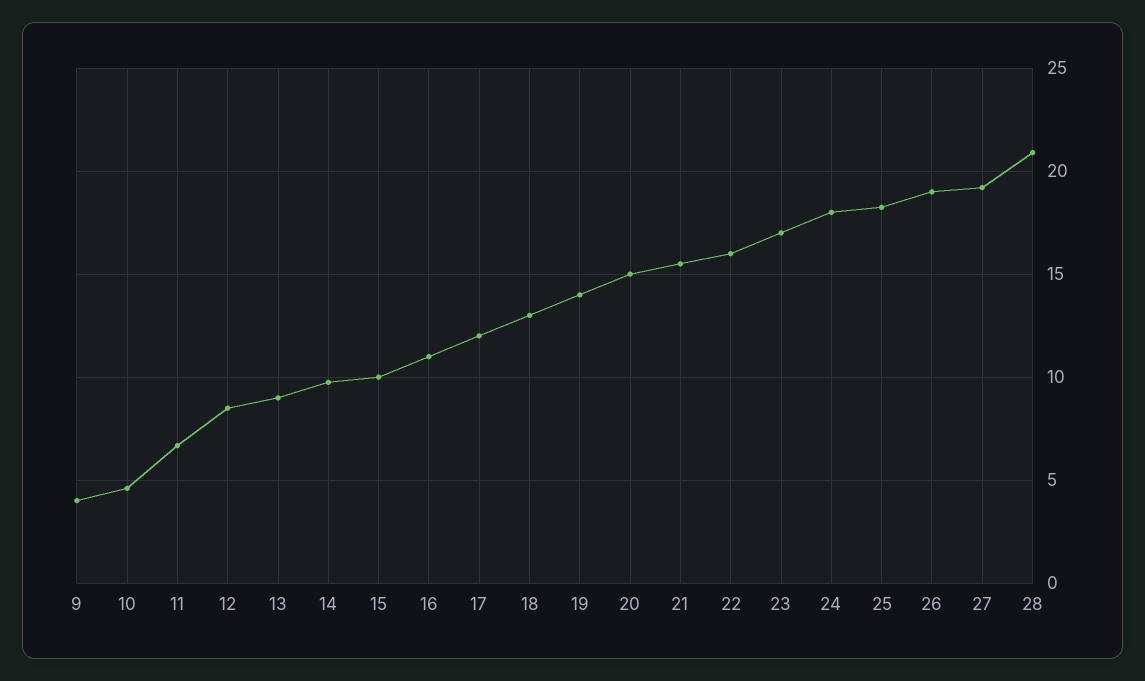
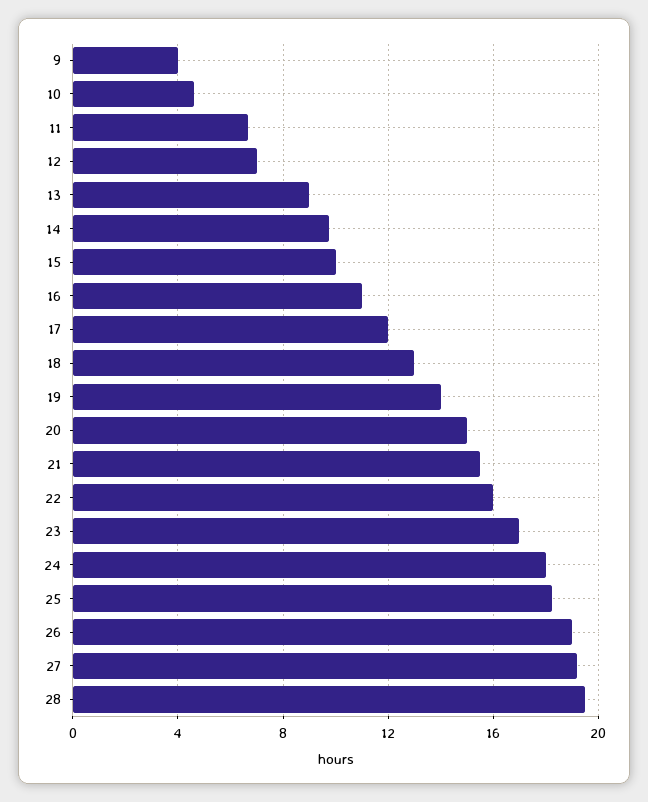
  {
    "9": 4,
    "10": 4.5,
    "11": 6.5,
-   "12": 8.5,
+   "12": 7,
    "13": 9,
    "14": 10,
    "15": 10,
    "16": 11,
    "17": 12,
    "18": 13,
    "19": 14,
    "20": 15,
    "21": 15.5,
    "22": 16,
    "23": 17,
    "24": 18,
    "25": 18.5,
    "26": 19,
    "27": 19,
-   "28": 21
+   "28": 19.5
  }

